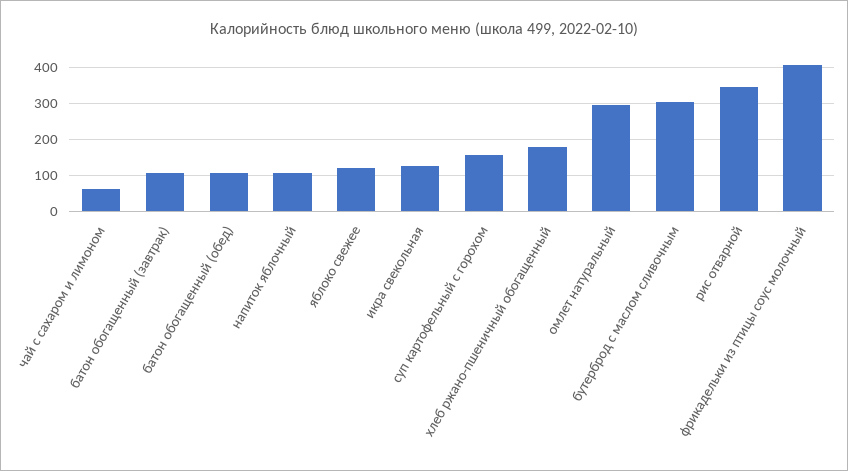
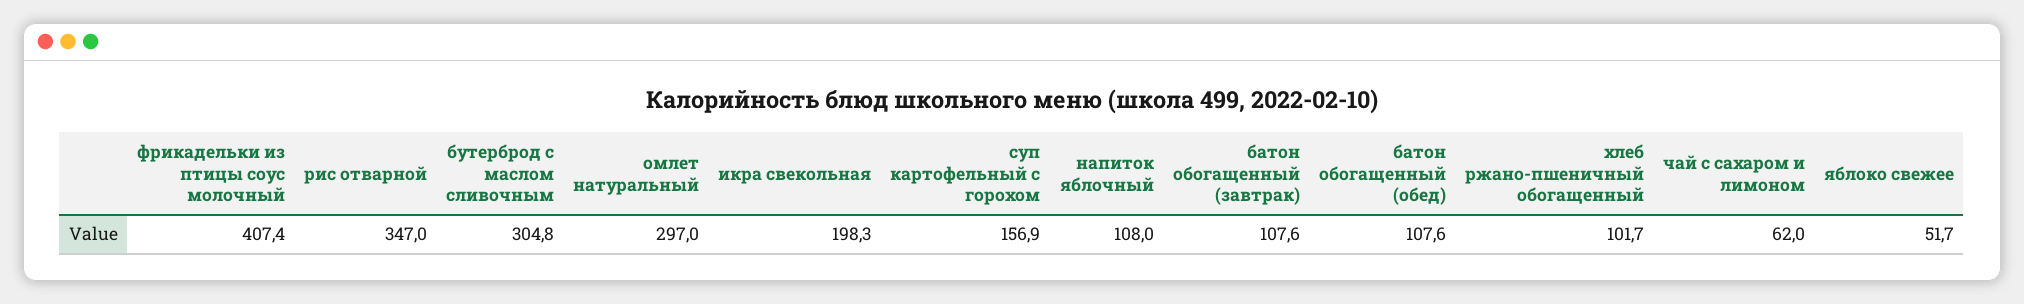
  {
    "чай с сахаром и лимоном": 62,
    "батон обогащенный (завтрак)": 107.6,
    "батон обогащенный (обед)": 107.6,
    "напиток яблочный": 108,
-   "яблоко свежее": 120,
+   "яблоко свежее": 51.7,
-   "икра свекольная": 120,
+   "икра свекольная": 198.3,
    "суп картофельный с горохом": 156.9,
-   "хлеб ржано-пшеничный обогащенный": 180,
+   "хлеб ржано-пшеничный обогащенный": 101.7,
    "омлет натуральный": 297,
    "бутерброд с маслом сливочным": 304.8,
    "рис отварной": 347,
    "фрикадельки из птицы соус молочный": 407.4
  }

